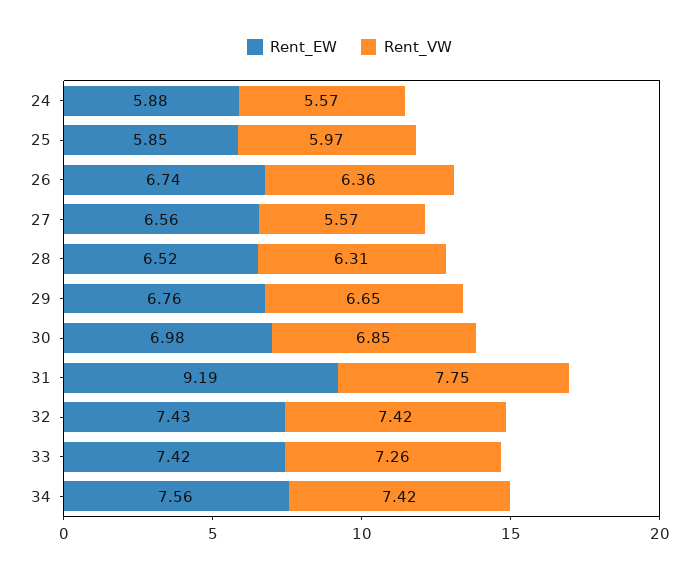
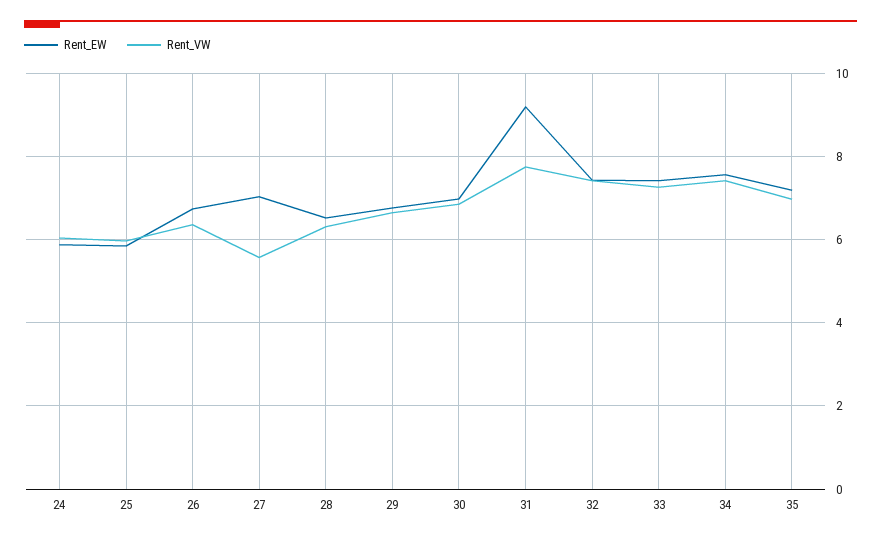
  {
    "Rent_EW": {
      "24": 5.88,
      "25": 5.85,
      "26": 6.74,
-     "27": 6.56,
+     "27": 7,
      "28": 6.52,
      "29": 6.76,
      "30": 6.98,
      "31": 9.19,
      "32": 7.43,
      "33": 7.42,
-     "34": 7.56
+     "34": 7.56,
+     "35": 7.2
    },
    "Rent_VW": {
-     "24": 5.57,
+     "24": 6,
      "25": 5.97,
      "26": 6.36,
      "27": 5.57,
      "28": 6.31,
      "29": 6.65,
      "30": 6.85,
      "31": 7.75,
      "32": 7.42,
      "33": 7.26,
-     "34": 7.42
+     "34": 7.42,
+     "35": 7
    }
  }

